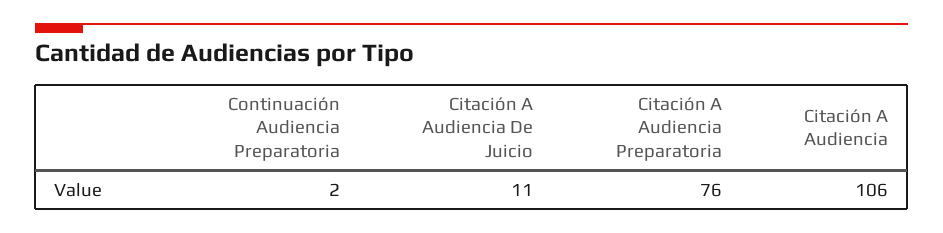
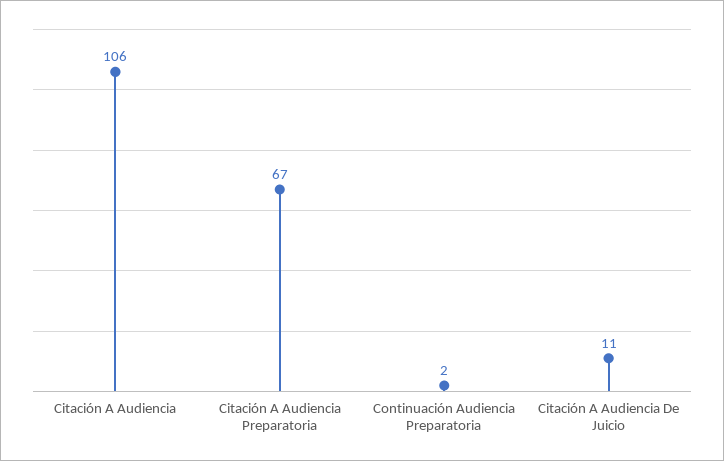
  {
    "Continuación Audiencia Preparatoria": 2,
    "Citación A Audiencia De Juicio": 11,
-   "Citación A Audiencia Preparatoria": 76,
+   "Citación A Audiencia Preparatoria": 67,
    "Citación A Audiencia": 106
  }

